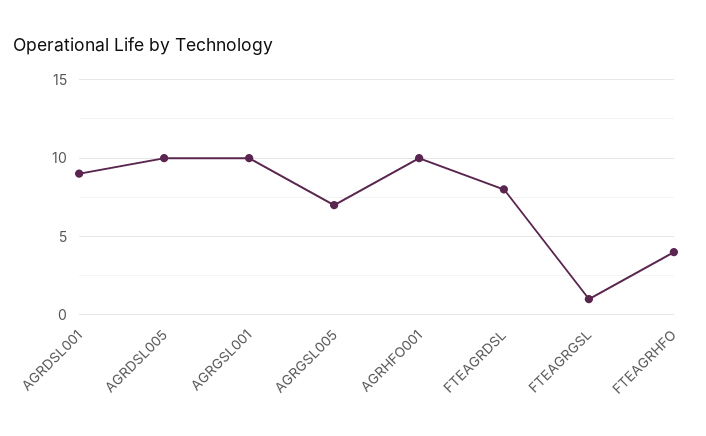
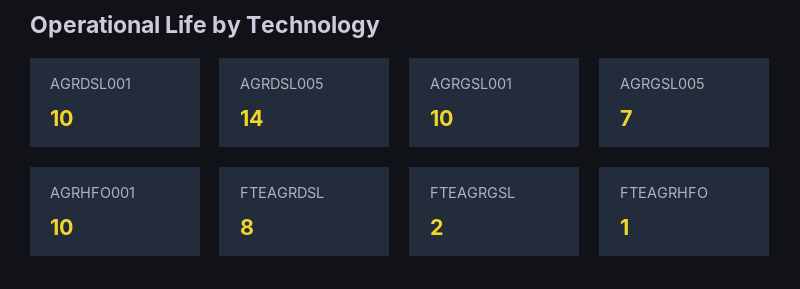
  {
-   "AGRDSL001": 9,
+   "AGRDSL001": 10,
-   "AGRDSL005": 10,
+   "AGRDSL005": 14,
    "AGRGSL001": 10,
    "AGRGSL005": 7,
    "AGRHFO001": 10,
    "FTEAGRDSL": 8,
-   "FTEAGRGSL": 1,
+   "FTEAGRGSL": 2,
-   "FTEAGRHFO": 4
+   "FTEAGRHFO": 1
  }

